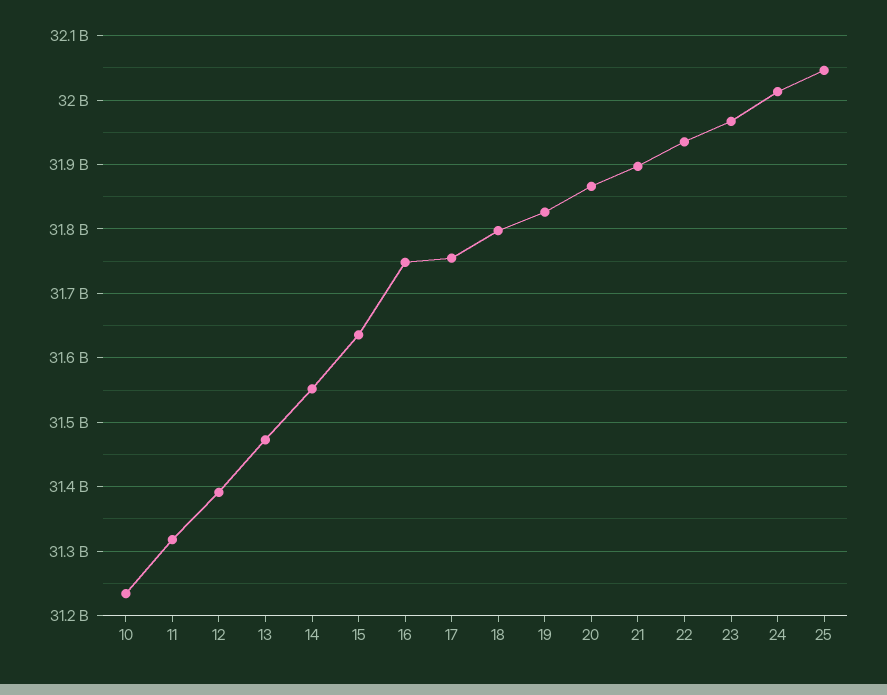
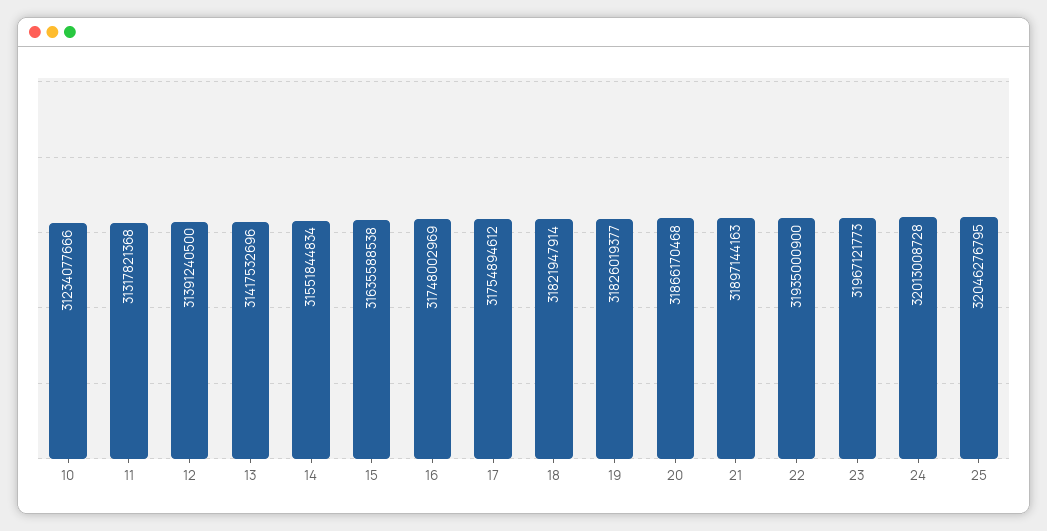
  {
    "10": 31234077666,
    "11": 31317821368,
    "12": 31391240500,
-   "13": 31470000000,
+   "13": 31417532696,
    "14": 31551844834,
    "15": 31635588538,
    "16": 31748002969,
    "17": 31754894612,
-   "18": 31800000000,
+   "18": 31821947914,
    "19": 31826019377,
    "20": 31866170468,
    "21": 31897144163,
    "22": 31935000900,
    "23": 31967121773,
    "24": 32013008728,
    "25": 32046276795
  }

